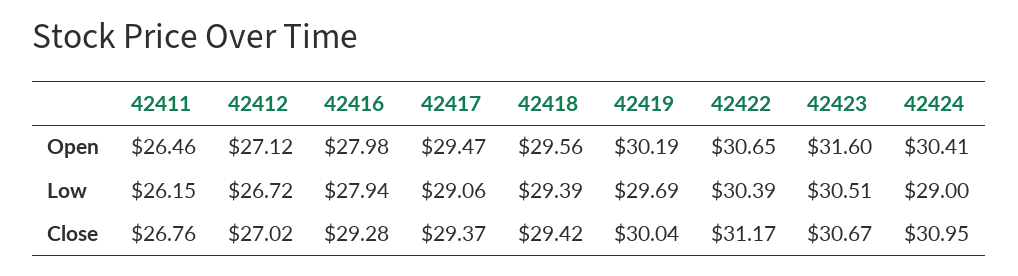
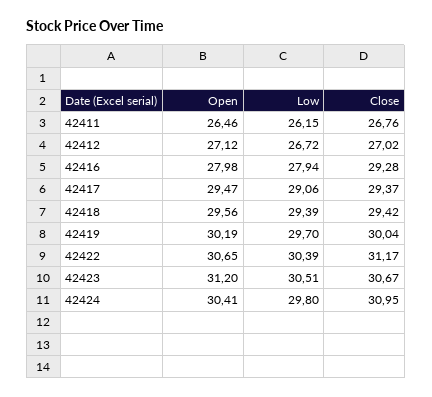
  {
    "42411": {
      "Open": 26.46,
      "Low": 26.15,
      "Close": 26.76
    },
    "42412": {
      "Open": 27.12,
      "Low": 26.72,
      "Close": 27.02
    },
    "42416": {
      "Open": 27.98,
      "Low": 27.94,
      "Close": 29.28
    },
    "42417": {
      "Open": 29.47,
      "Low": 29.06,
      "Close": 29.37
    },
    "42418": {
      "Open": 29.56,
      "Low": 29.39,
      "Close": 29.42
    },
    "42419": {
      "Open": 30.19,
-     "Low": 29.69,
+     "Low": 29.7,
      "Close": 30.04
    },
    "42422": {
      "Open": 30.65,
      "Low": 30.39,
      "Close": 31.17
    },
    "42423": {
-     "Open": 31.6,
+     "Open": 31.2,
      "Low": 30.51,
      "Close": 30.67
    },
    "42424": {
      "Open": 30.41,
-     "Low": 29,
+     "Low": 29.8,
      "Close": 30.95
    }
  }

